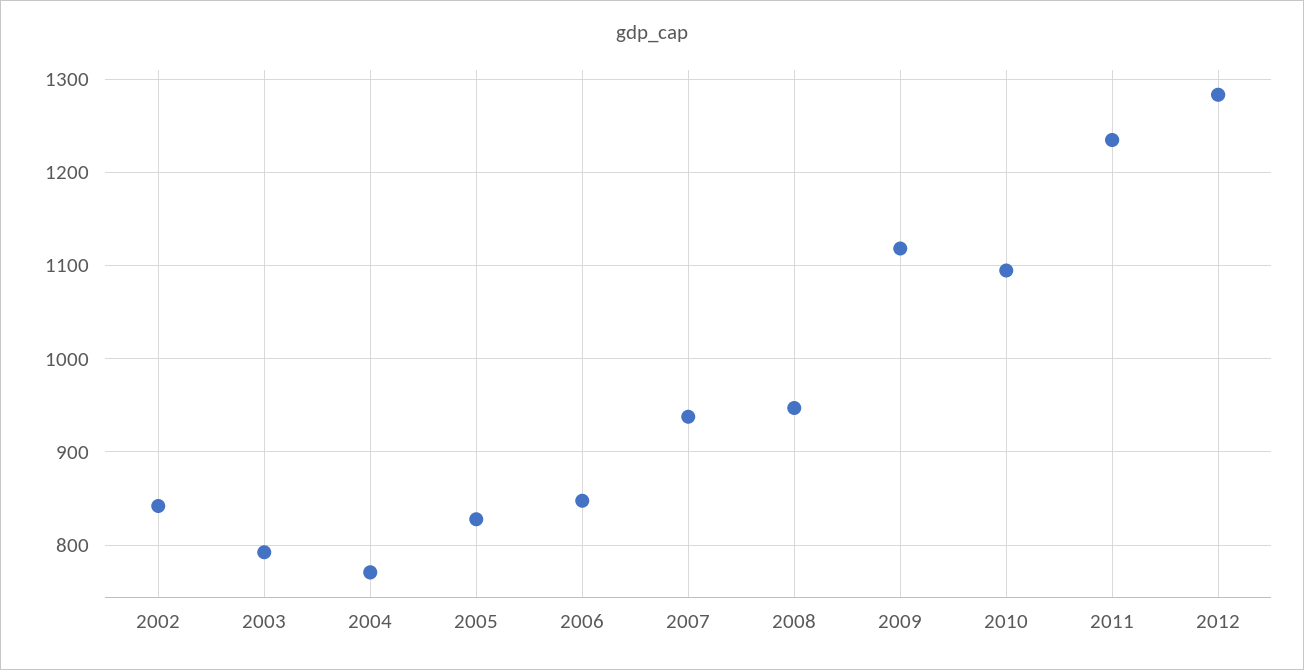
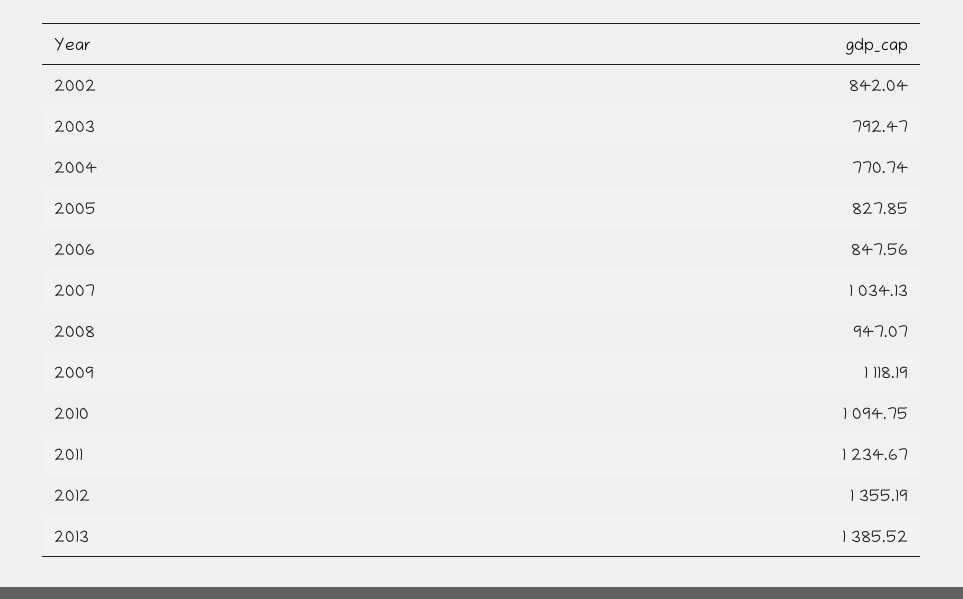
  {
    "2002": 842.04,
    "2003": 792.47,
    "2004": 770.74,
    "2005": 827.85,
    "2006": 847.56,
-   "2007": 940,
+   "2007": 1034.13,
    "2008": 947.07,
    "2009": 1118.19,
    "2010": 1094.75,
    "2011": 1234.67,
-   "2012": 1280
+   "2012": 1355.19,
+   "2013": 1385.52
  }

